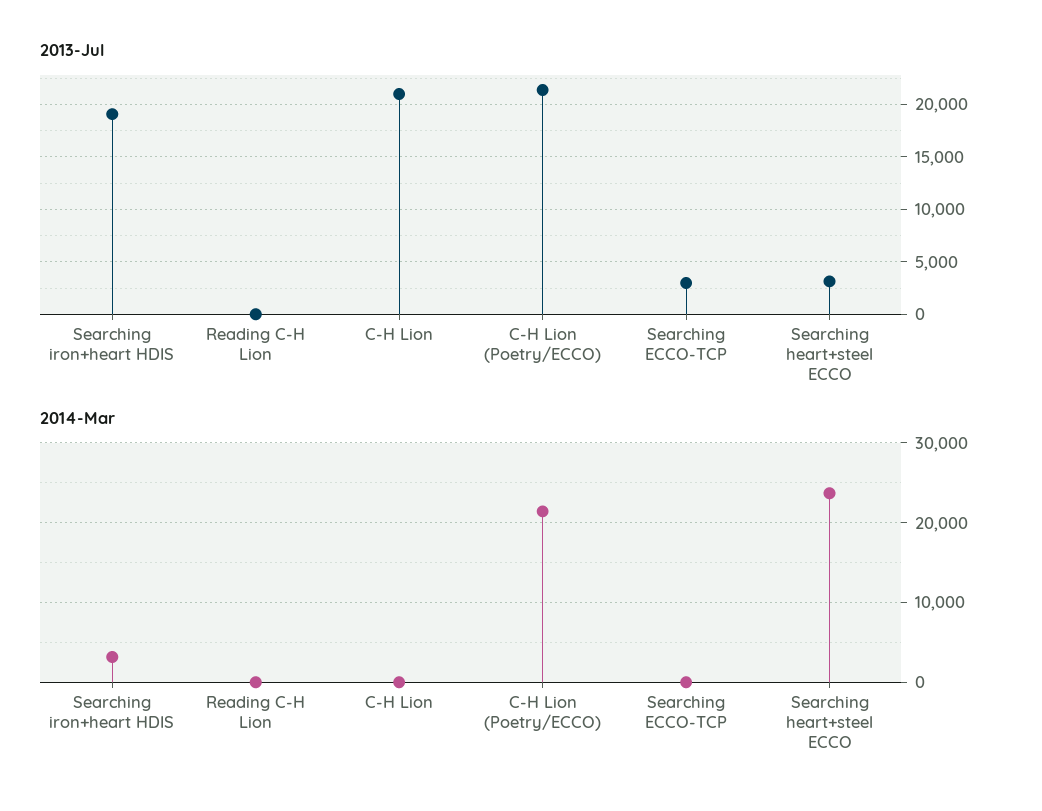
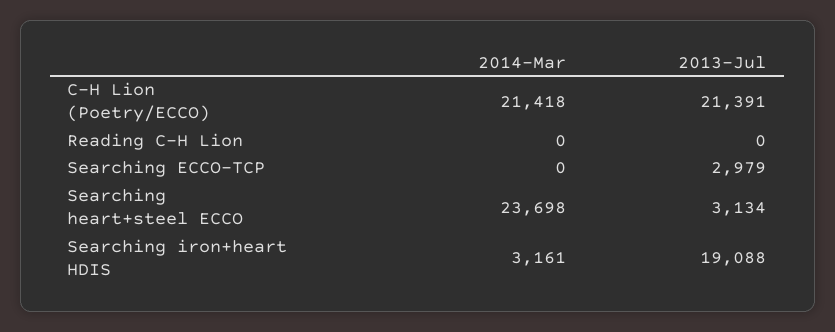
  {
    "2013-Jul": {
      "Searching iron+heart HDIS": 19088,
      "Reading C-H Lion": 0,
-     "C-H Lion": 21000,
      "C-H Lion (Poetry/ECCO)": 21391,
      "Searching ECCO-TCP": 2979,
      "Searching heart+steel ECCO": 3134
    },
    "2014-Mar": {
      "Searching iron+heart HDIS": 3161,
      "Reading C-H Lion": 0,
-     "C-H Lion": 0,
      "C-H Lion (Poetry/ECCO)": 21418,
      "Searching ECCO-TCP": 0,
      "Searching heart+steel ECCO": 23698
    }
  }

